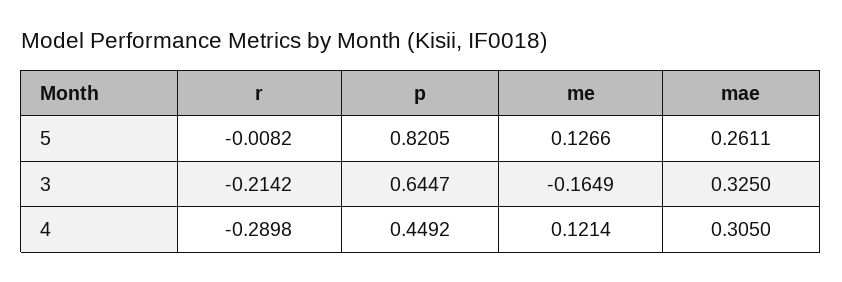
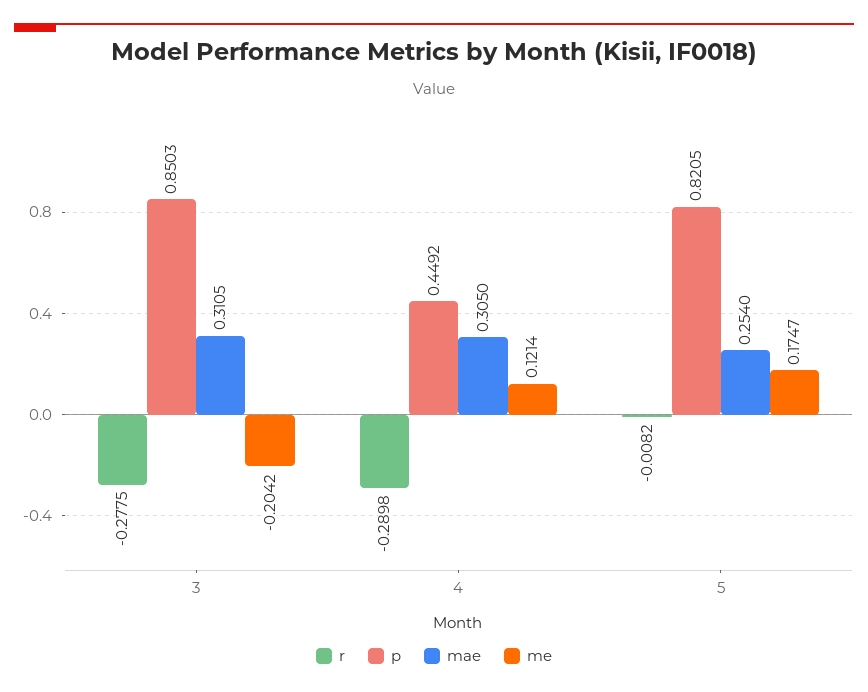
  {
    "r": {
      "5": -0.0082,
-     "3": -0.2142,
+     "3": -0.2775,
      "4": -0.2898
    },
    "p": {
      "5": 0.8205,
-     "3": 0.6447,
+     "3": 0.8503,
      "4": 0.4492
    },
    "me": {
-     "5": 0.1266,
+     "5": 0.1747,
-     "3": -0.1649,
+     "3": -0.2042,
      "4": 0.1214
    },
    "mae": {
-     "5": 0.2611,
+     "5": 0.254,
-     "3": 0.325,
+     "3": 0.3105,
      "4": 0.305
    }
  }

